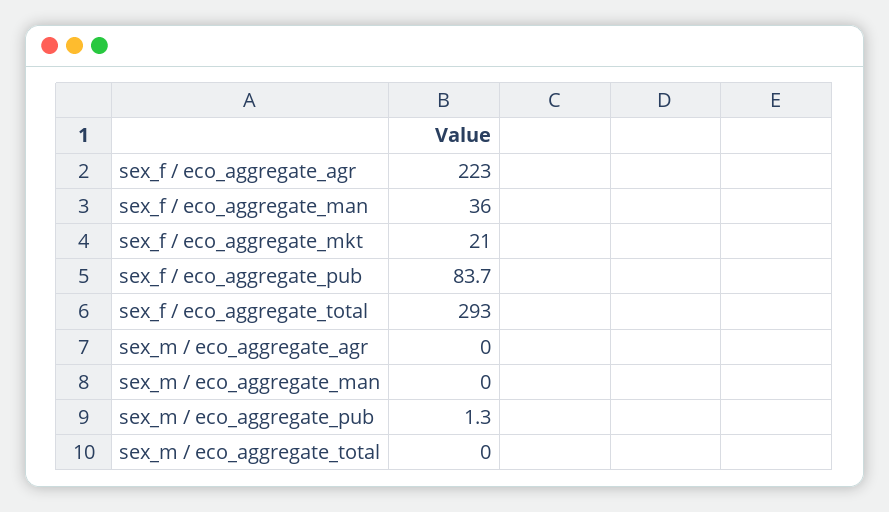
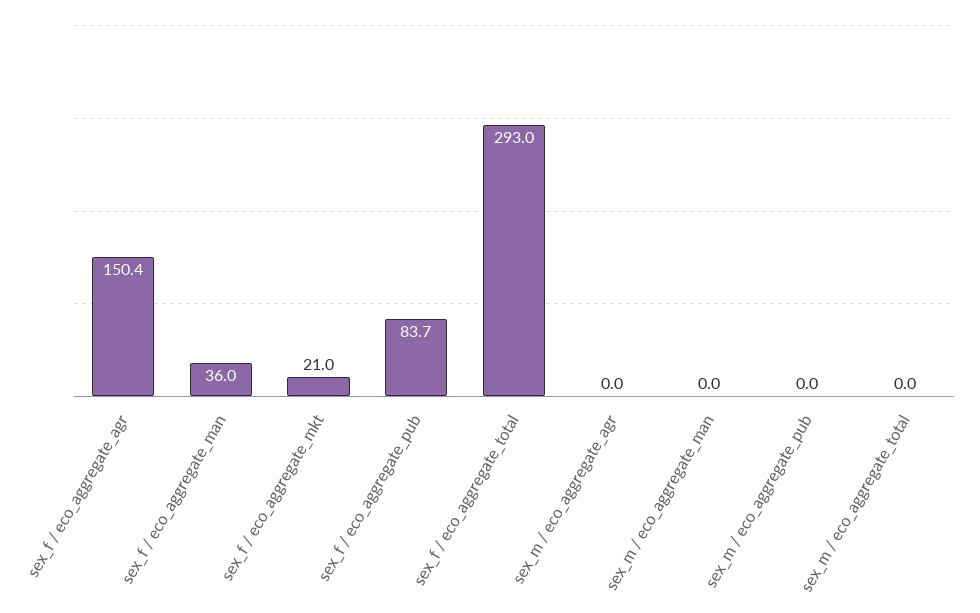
  {
-   "sex_f / eco_aggregate_agr": 223,
+   "sex_f / eco_aggregate_agr": 150.4,
    "sex_f / eco_aggregate_man": 36,
    "sex_f / eco_aggregate_mkt": 21,
    "sex_f / eco_aggregate_pub": 83.7,
    "sex_f / eco_aggregate_total": 293,
    "sex_m / eco_aggregate_agr": 0,
    "sex_m / eco_aggregate_man": 0,
-   "sex_m / eco_aggregate_pub": 1.3,
+   "sex_m / eco_aggregate_pub": 0,
    "sex_m / eco_aggregate_total": 0
  }

